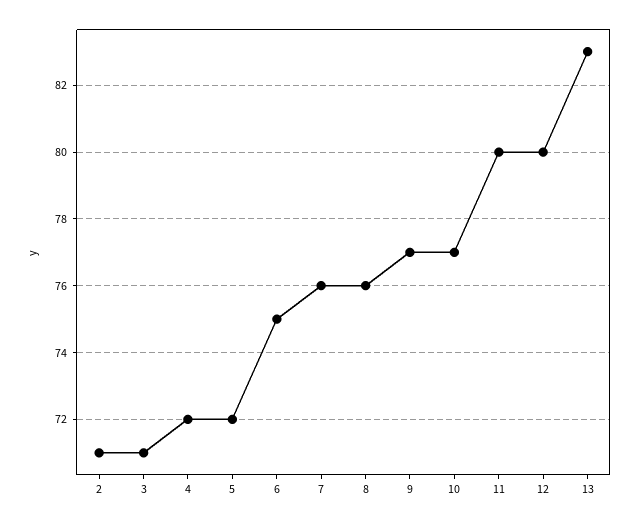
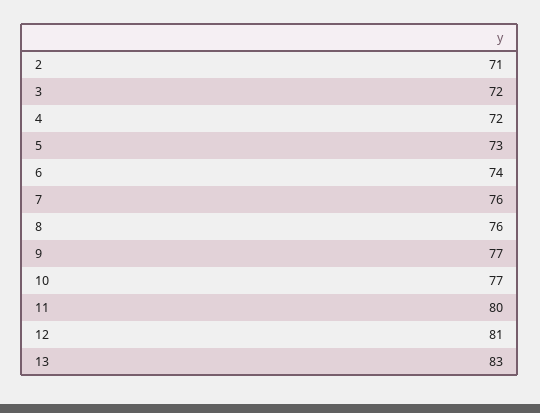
  {
    "2": 71,
-   "3": 71,
+   "3": 72,
    "4": 72,
-   "5": 72,
+   "5": 73,
-   "6": 75,
+   "6": 74,
    "7": 76,
    "8": 76,
    "9": 77,
    "10": 77,
    "11": 80,
-   "12": 80,
+   "12": 81,
    "13": 83
  }

